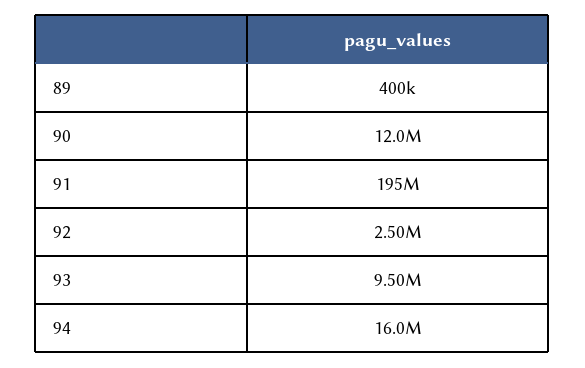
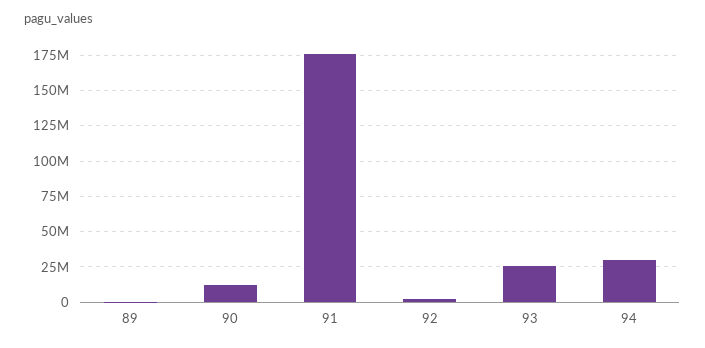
  {
    "89": 400000,
    "90": 12000000,
-   "91": 195000000,
+   "91": 175000000,
    "92": 2500000,
-   "93": 9500000,
+   "93": 25000000,
-   "94": 16000000
+   "94": 30000000
  }

